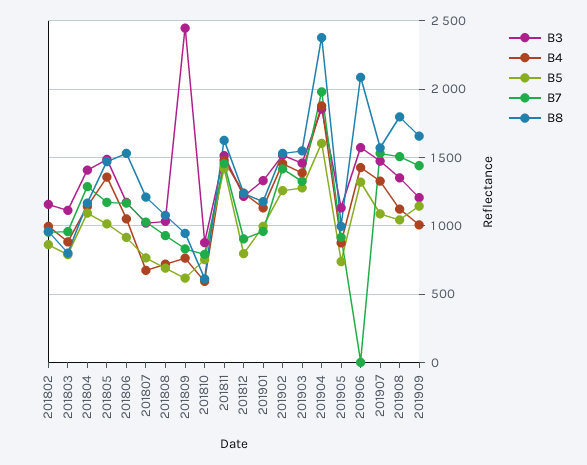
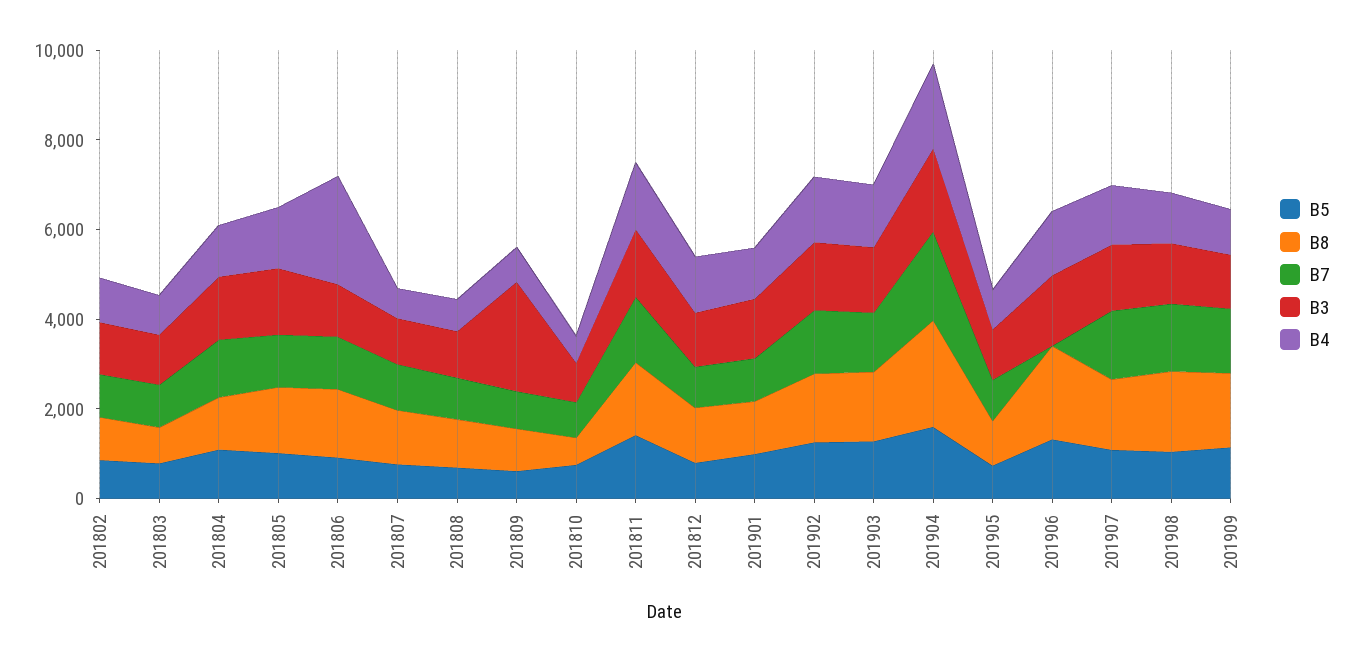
  {
    "B3": {
      "201802": 1150,
      "201803": 1100,
      "201804": 1400,
      "201805": 1500,
      "201806": 1150,
      "201807": 1000,
      "201808": 1050,
      "201809": 2450,
      "201810": 900,
      "201811": 1500,
      "201812": 1200,
      "201901": 1350,
      "201902": 1500,
      "201903": 1450,
      "201904": 1850,
      "201905": 1150,
      "201906": 1550,
      "201907": 1450,
      "201908": 1350,
      "201909": 1200
    },
    "B4": {
      "201802": 1000,
      "201803": 900,
      "201804": 1150,
      "201805": 1350,
-     "201806": 1050,
+     "201806": 2500,
      "201807": 650,
      "201808": 700,
      "201809": 750,
      "201810": 600,
      "201811": 1500,
      "201812": 1250,
      "201901": 1150,
      "201902": 1450,
      "201903": 1400,
      "201904": 1900,
      "201905": 900,
      "201906": 1450,
      "201907": 1350,
      "201908": 1100,
      "201909": 1000
    },
    "B5": {
      "201802": 850,
      "201803": 800,
      "201804": 1100,
      "201805": 1000,
      "201806": 900,
      "201807": 750,
      "201808": 700,
      "201809": 600,
      "201810": 750,
      "201811": 1400,
      "201812": 800,
      "201901": 1000,
      "201902": 1250,
      "201903": 1300,
      "201904": 1600,
      "201905": 750,
      "201906": 1300,
      "201907": 1100,
      "201908": 1050,
      "201909": 1150
    },
    "B7": {
      "201802": 950,
      "201803": 950,
      "201804": 1300,
      "201805": 1150,
      "201806": 1150,
      "201807": 1050,
      "201808": 950,
      "201809": 850,
      "201810": 800,
      "201811": 1450,
      "201812": 900,
      "201901": 950,
      "201902": 1400,
      "201903": 1300,
      "201904": 2000,
      "201905": 900,
      "201906": 0,
      "201907": 1550,
      "201908": 1500,
      "201909": 1450
    },
    "B8": {
      "201802": 950,
      "201803": 800,
      "201804": 1150,
      "201805": 1450,
      "201806": 1550,
      "201807": 1200,
      "201808": 1100,
      "201809": 950,
      "201810": 600,
      "201811": 1600,
      "201812": 1250,
      "201901": 1200,
      "201902": 1550,
      "201903": 1550,
      "201904": 2400,
      "201905": 1000,
      "201906": 2100,
      "201907": 1550,
      "201908": 1800,
      "201909": 1650
    }
  }

